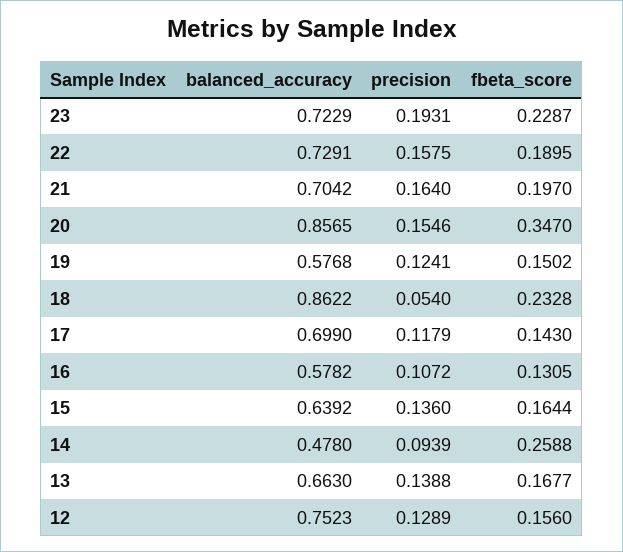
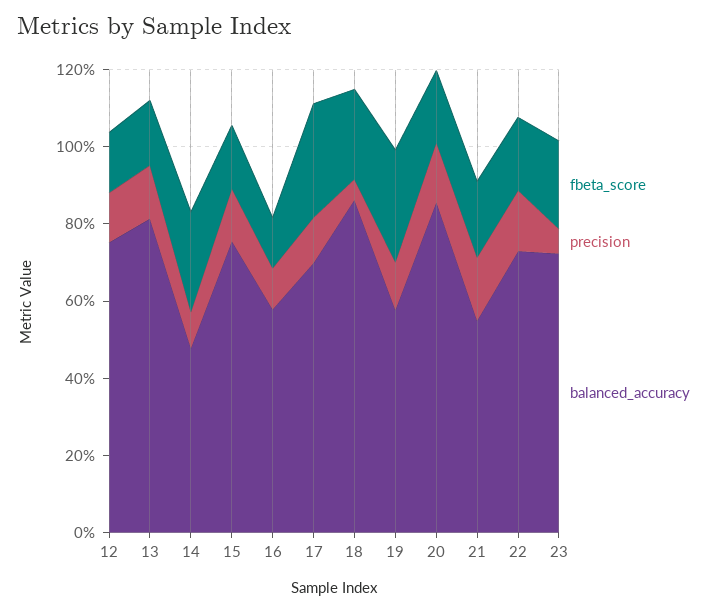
  {
    "balanced_accuracy": {
      "23": 0.7229,
      "22": 0.7291,
-     "21": 0.7042,
+     "21": 0.55,
      "20": 0.8565,
      "19": 0.5768,
      "18": 0.8622,
      "17": 0.699,
      "16": 0.5782,
-     "15": 0.6392,
+     "15": 0.75,
      "14": 0.478,
-     "13": 0.663,
+     "13": 0.8,
      "12": 0.7523
    },
    "precision": {
-     "23": 0.1931,
+     "23": 0.05,
      "22": 0.1575,
      "21": 0.164,
      "20": 0.1546,
      "19": 0.1241,
      "18": 0.054,
      "17": 0.1179,
      "16": 0.1072,
      "15": 0.136,
      "14": 0.0939,
      "13": 0.1388,
      "12": 0.1289
    },
    "fbeta_score": {
      "23": 0.2287,
      "22": 0.1895,
      "21": 0.197,
-     "20": 0.347,
+     "20": 0.2,
-     "19": 0.1502,
+     "19": 0.3,
      "18": 0.2328,
-     "17": 0.143,
+     "17": 0.3,
      "16": 0.1305,
      "15": 0.1644,
      "14": 0.2588,
      "13": 0.1677,
      "12": 0.156
    }
  }

